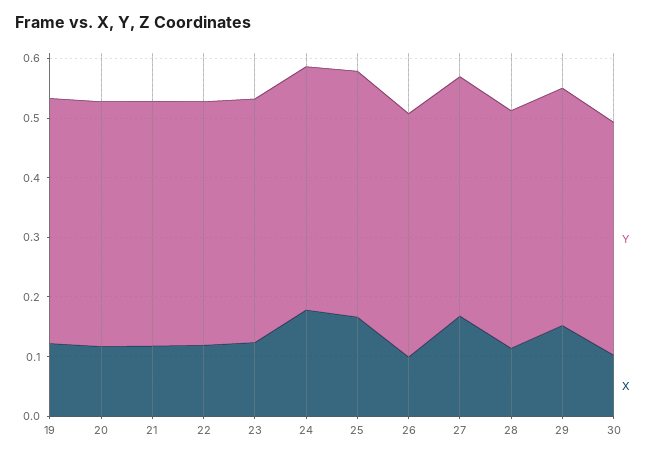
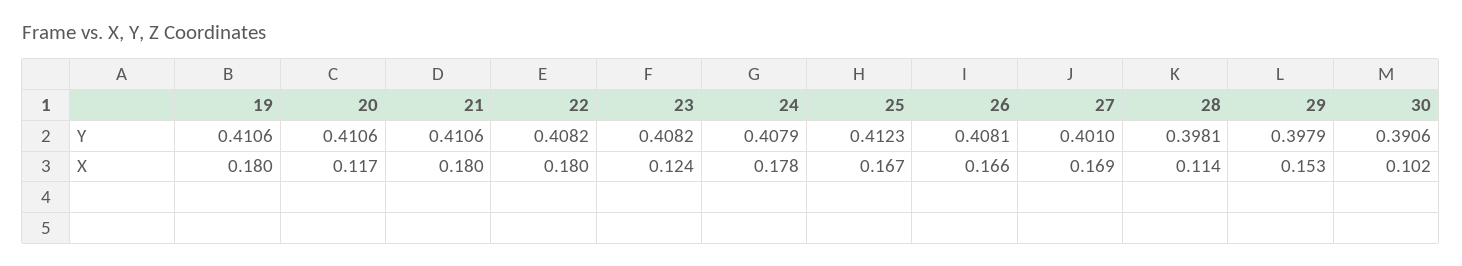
  {
    "Y": {
      "19": 0.4106,
      "20": 0.4106,
      "21": 0.4106,
      "22": 0.4082,
      "23": 0.4082,
      "24": 0.4079,
      "25": 0.4123,
      "26": 0.4081,
      "27": 0.401,
      "28": 0.3981,
      "29": 0.3979,
      "30": 0.3906
    },
    "X": {
-     "19": 0.12,
+     "19": 0.18,
      "20": 0.117,
-     "21": 0.12,
+     "21": 0.18,
-     "22": 0.12,
+     "22": 0.18,
      "23": 0.124,
      "24": 0.178,
      "25": 0.167,
-     "26": 0.1,
+     "26": 0.166,
      "27": 0.169,
      "28": 0.114,
      "29": 0.153,
      "30": 0.102
    }
  }

